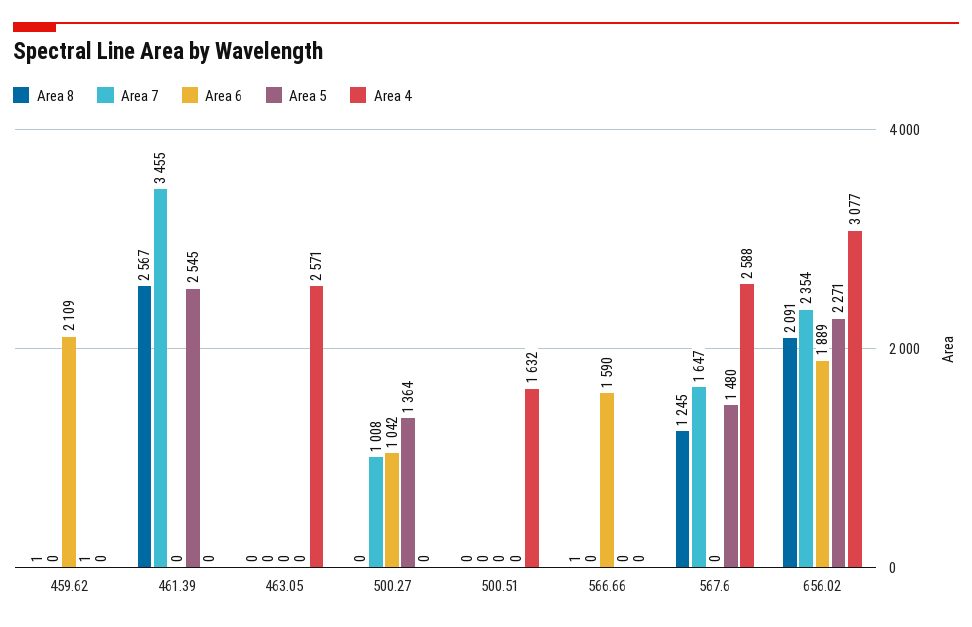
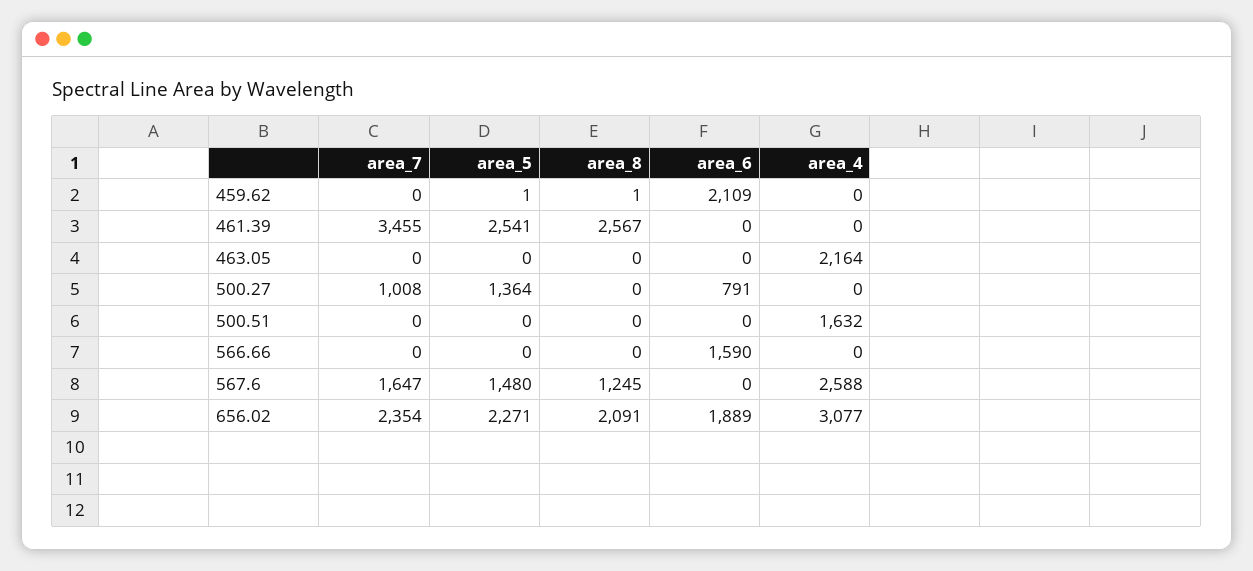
  {
    "Area 8": {
      "459.62": 1,
      "461.39": 2567,
      "463.05": 0,
      "500.27": 0,
      "500.51": 0,
-     "566.66": 1,
+     "566.66": 0,
      "567.6": 1245,
      "656.02": 2091
    },
    "Area 7": {
      "459.62": 0,
      "461.39": 3455,
      "463.05": 0,
      "500.27": 1008,
      "500.51": 0,
      "566.66": 0,
      "567.6": 1647,
      "656.02": 2354
    },
    "Area 6": {
      "459.62": 2109,
      "461.39": 0,
      "463.05": 0,
-     "500.27": 1042,
+     "500.27": 791,
      "500.51": 0,
      "566.66": 1590,
      "567.6": 0,
      "656.02": 1889
    },
    "Area 5": {
      "459.62": 1,
-     "461.39": 2545,
+     "461.39": 2541,
      "463.05": 0,
      "500.27": 1364,
      "500.51": 0,
      "566.66": 0,
      "567.6": 1480,
      "656.02": 2271
    },
    "Area 4": {
      "459.62": 0,
      "461.39": 0,
-     "463.05": 2571,
+     "463.05": 2164,
      "500.27": 0,
      "500.51": 1632,
      "566.66": 0,
      "567.6": 2588,
      "656.02": 3077
    }
  }

